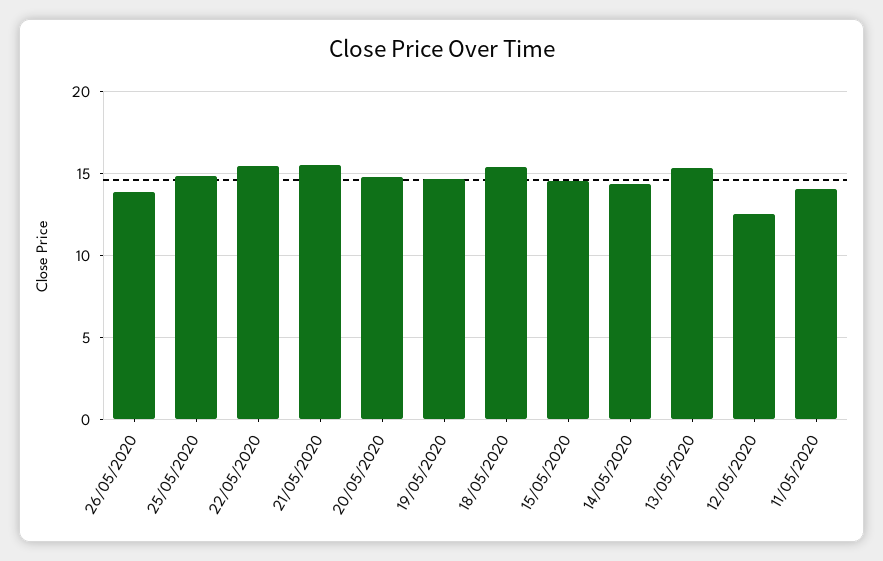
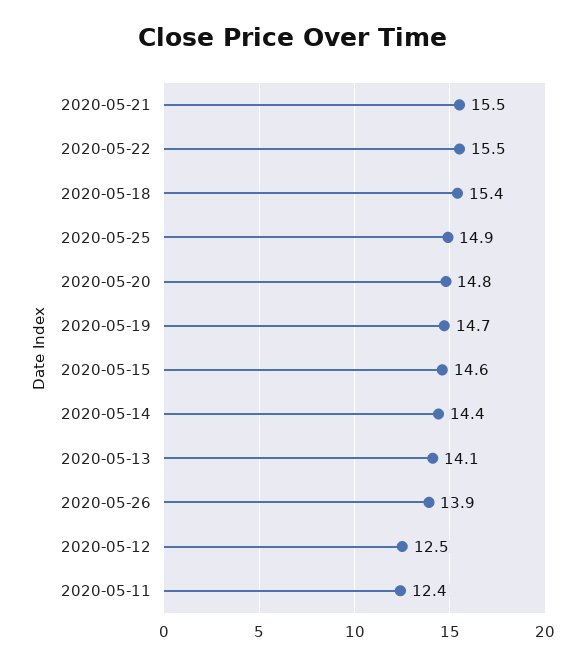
  {
    "26/05/2020": 13.9,
    "25/05/2020": 14.9,
    "22/05/2020": 15.5,
    "21/05/2020": 15.5,
    "20/05/2020": 14.8,
    "19/05/2020": 14.7,
    "18/05/2020": 15.4,
    "15/05/2020": 14.6,
    "14/05/2020": 14.4,
-   "13/05/2020": 15.5,
+   "13/05/2020": 14.1,
    "12/05/2020": 12.5,
-   "11/05/2020": 14
+   "11/05/2020": 12.4
  }

